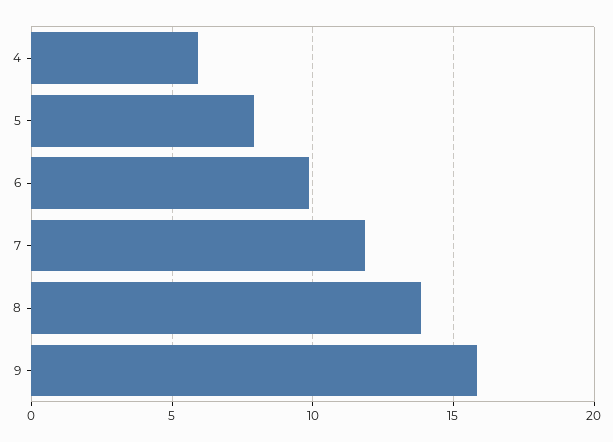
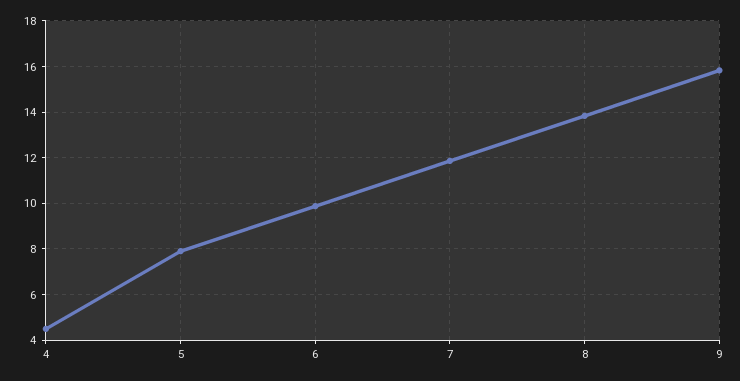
  {
-   "4": 6,
+   "4": 4.5,
    "5": 8,
    "6": 10,
    "7": 12,
    "8": 14,
    "9": 16
  }

